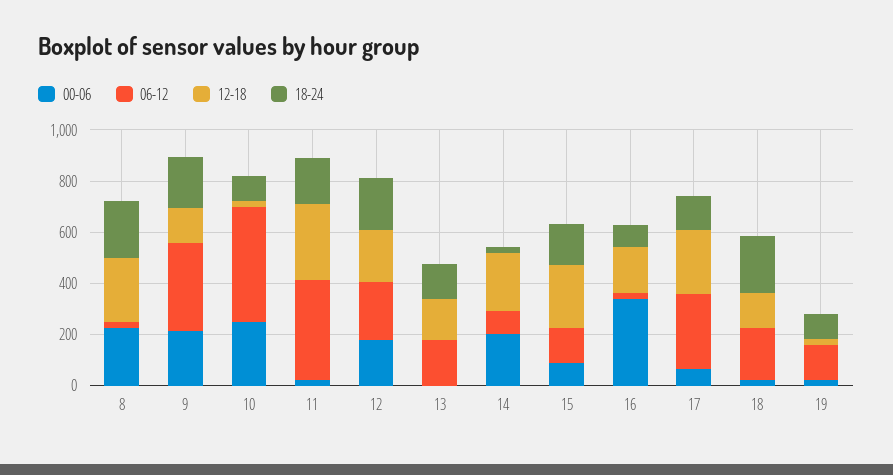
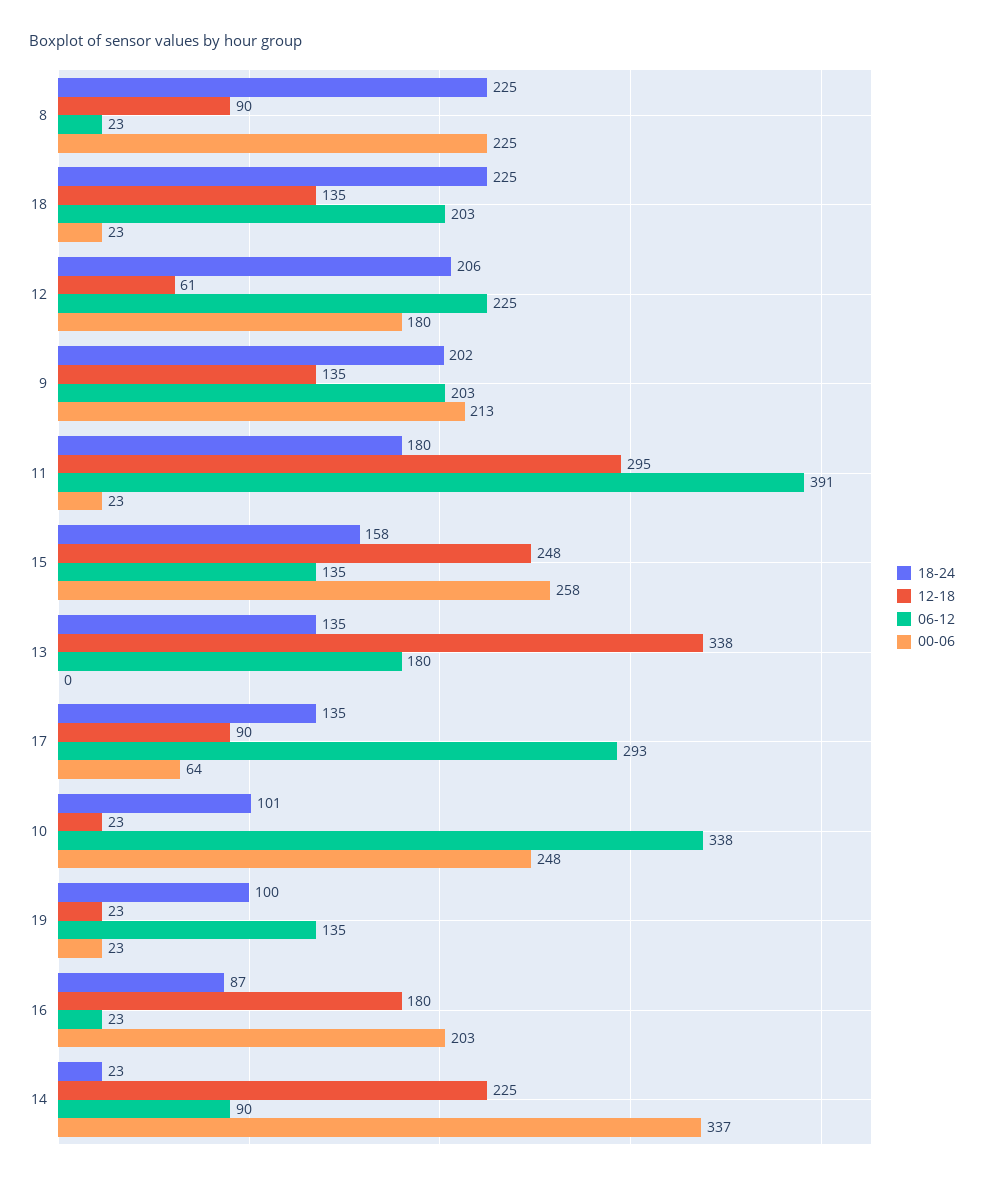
  {
    "00-06": {
      "8": 225,
      "9": 213,
      "10": 248,
      "11": 23,
      "12": 180,
      "13": 0,
-     "14": 200,
+     "14": 337,
-     "15": 100,
+     "15": 258,
-     "16": 350,
+     "16": 203,
      "17": 64,
      "18": 23,
      "19": 23
    },
    "06-12": {
      "8": 23,
-     "9": 350,
+     "9": 203,
-     "10": 450,
+     "10": 338,
      "11": 391,
      "12": 225,
      "13": 180,
      "14": 90,
      "15": 135,
      "16": 23,
      "17": 293,
      "18": 203,
      "19": 135
    },
    "12-18": {
-     "8": 250,
+     "8": 90,
      "9": 135,
      "10": 23,
      "11": 295,
-     "12": 200,
+     "12": 61,
-     "13": 150,
+     "13": 338,
      "14": 225,
      "15": 248,
      "16": 180,
-     "17": 250,
+     "17": 90,
      "18": 135,
      "19": 23
    },
    "18-24": {
      "8": 225,
      "9": 202,
      "10": 101,
      "11": 180,
      "12": 206,
      "13": 135,
      "14": 23,
      "15": 158,
      "16": 87,
      "17": 135,
      "18": 225,
      "19": 100
    }
  }

